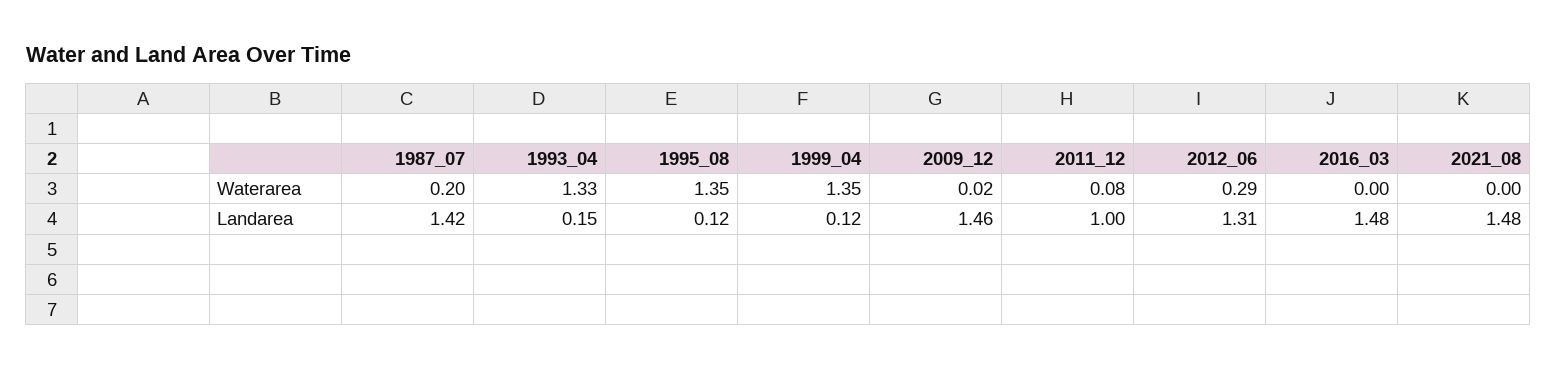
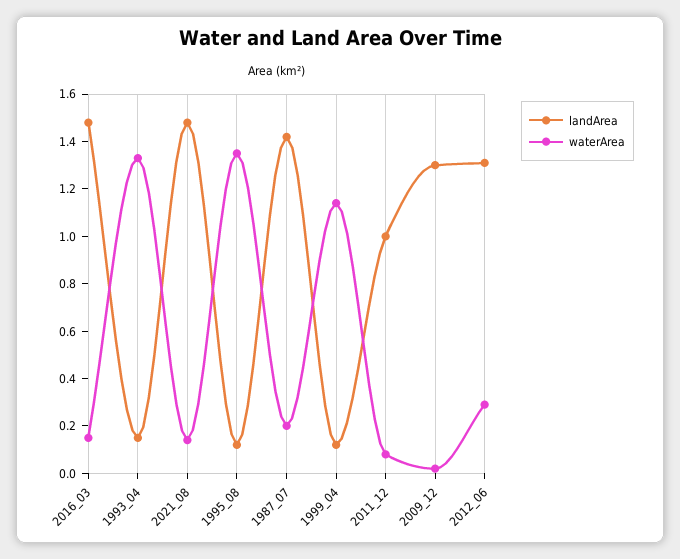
  {
    "Waterarea": {
      "1987_07": 0.2,
      "1993_04": 1.33,
      "1995_08": 1.35,
-     "1999_04": 1.35,
+     "1999_04": 1.15,
      "2009_12": 0.02,
      "2011_12": 0.08,
      "2012_06": 0.29,
-     "2016_03": 0,
+     "2016_03": 0.15,
-     "2021_08": 0
+     "2021_08": 0.15
    },
    "Landarea": {
      "1987_07": 1.42,
      "1993_04": 0.15,
      "1995_08": 0.12,
      "1999_04": 0.12,
-     "2009_12": 1.46,
+     "2009_12": 1.3,
      "2011_12": 1,
      "2012_06": 1.31,
      "2016_03": 1.48,
      "2021_08": 1.48
    }
  }

